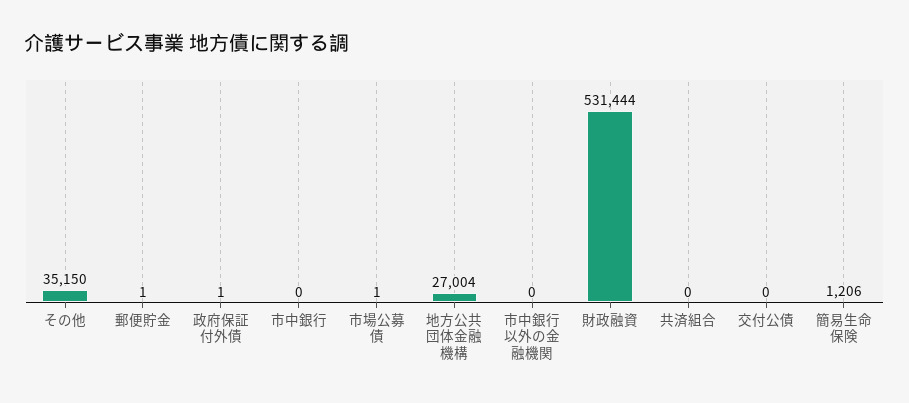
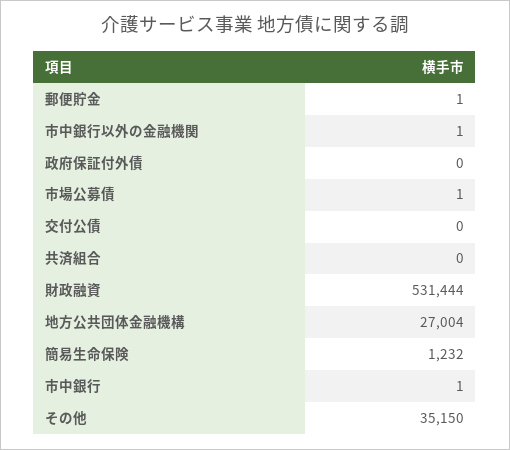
  {
    "その他": 35150,
    "郵便貯金": 1,
-   "政府保証付外債": 1,
+   "政府保証付外債": 0,
-   "市中銀行": 0,
+   "市中銀行": 1,
    "市場公募債": 1,
    "地方公共団体金融機構": 27004,
-   "市中銀行以外の金融機関": 0,
+   "市中銀行以外の金融機関": 1,
    "財政融資": 531444,
    "共済組合": 0,
    "交付公債": 0,
-   "簡易生命保険": 1206
+   "簡易生命保険": 1232
  }

